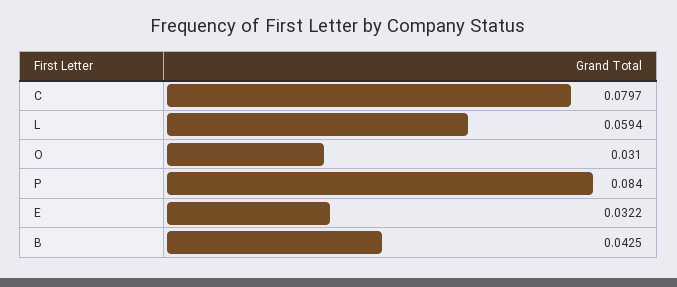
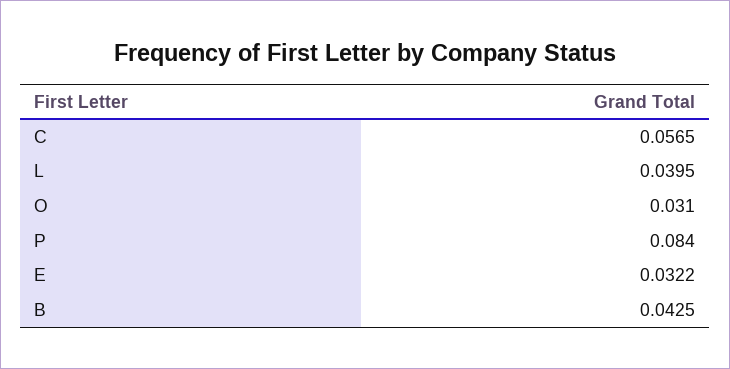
  {
-   "C": 0.0797,
+   "C": 0.0565,
-   "L": 0.0594,
+   "L": 0.0395,
    "O": 0.031,
    "P": 0.084,
    "E": 0.0322,
    "B": 0.0425
  }

